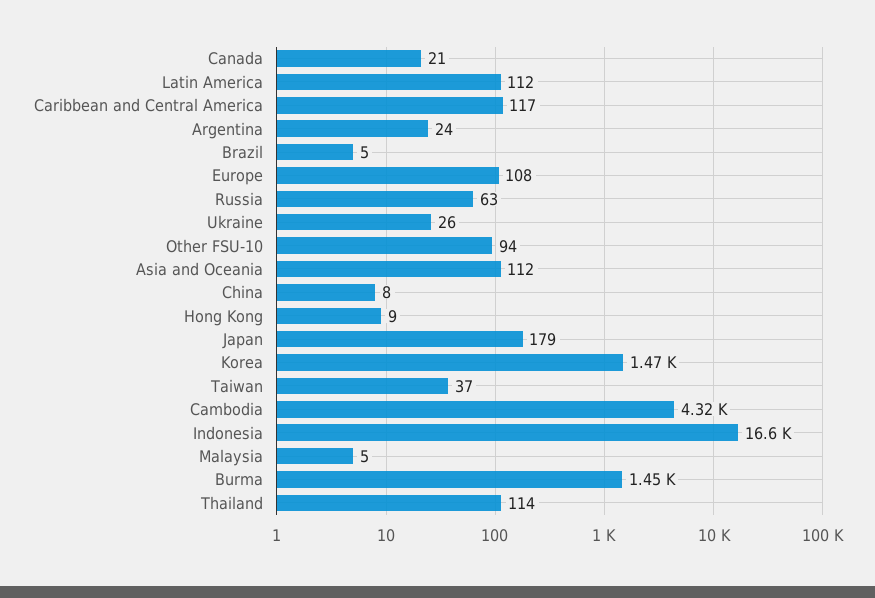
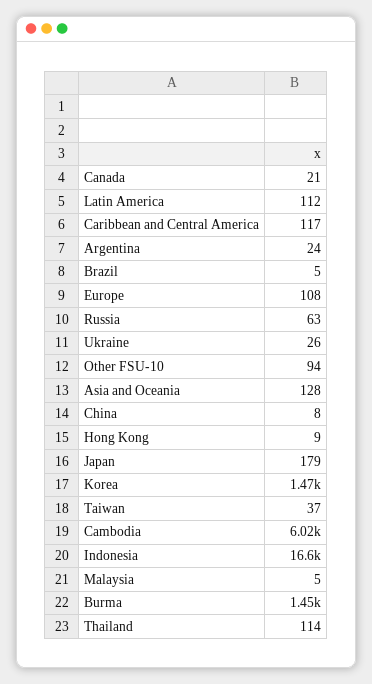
  {
    "Canada": 21,
    "Latin America": 112,
    "Caribbean and Central America": 117,
    "Argentina": 24,
    "Brazil": 5,
    "Europe": 108,
    "Russia": 63,
    "Ukraine": 26,
    "Other FSU-10": 94,
-   "Asia and Oceania": 112,
+   "Asia and Oceania": 128,
    "China": 8,
    "Hong Kong": 9,
    "Japan": 179,
    "Korea": 1470,
    "Taiwan": 37,
-   "Cambodia": 4320,
+   "Cambodia": 6020,
    "Indonesia": 16600,
    "Malaysia": 5,
    "Burma": 1450,
    "Thailand": 114
  }

